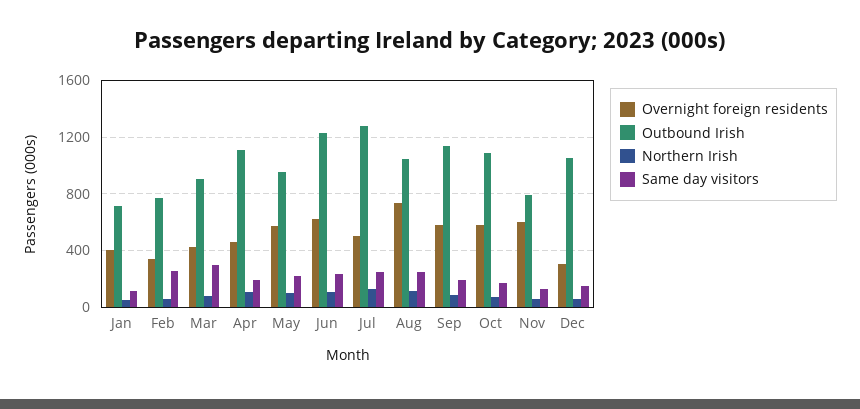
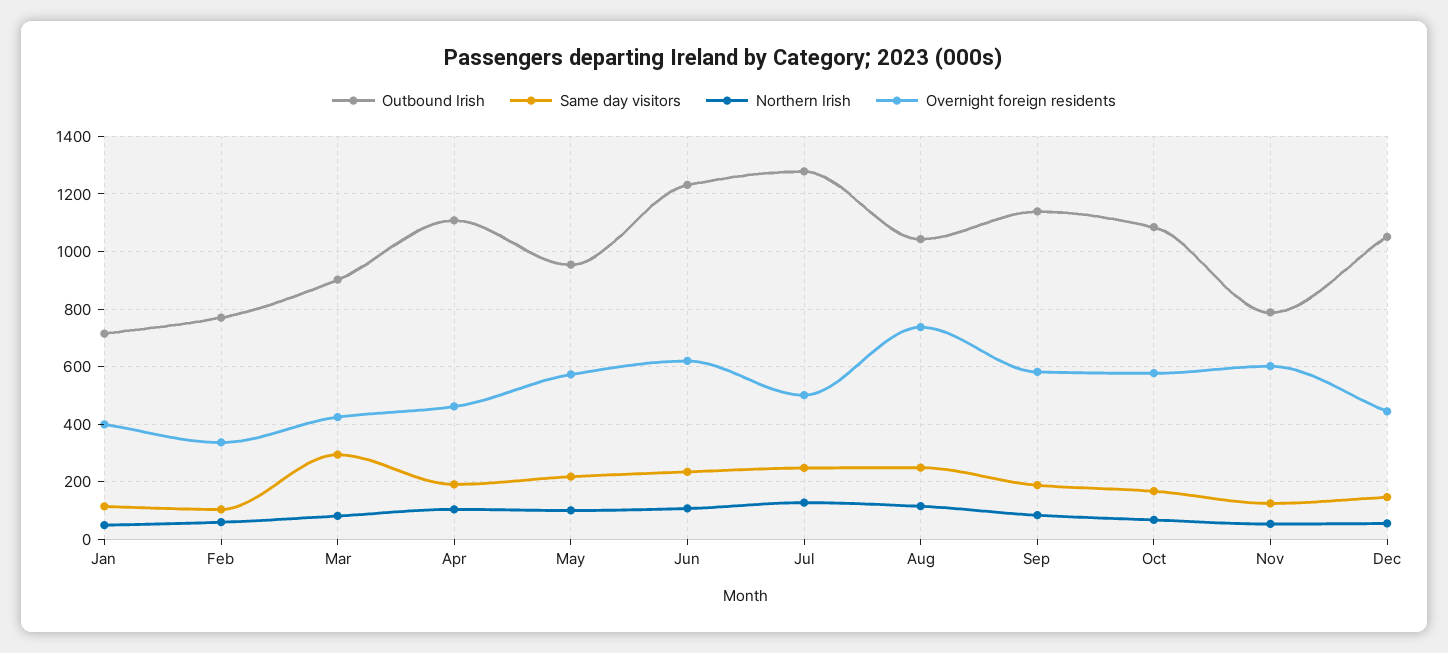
  {
    "Overnight foreign residents": {
      "Jan": 400,
      "Feb": 325,
      "Mar": 425,
      "Apr": 450,
      "May": 575,
      "Jun": 625,
      "Jul": 500,
      "Aug": 750,
      "Sep": 575,
      "Oct": 575,
      "Nov": 600,
-     "Dec": 300
+     "Dec": 450
    },
    "Outbound Irish": {
      "Jan": 725,
      "Feb": 775,
      "Mar": 900,
      "Apr": 1100,
      "May": 950,
      "Jun": 1225,
      "Jul": 1275,
      "Aug": 1050,
      "Sep": 1150,
      "Oct": 1075,
      "Nov": 800,
      "Dec": 1050
    },
    "Northern Irish": {
      "Jan": 50,
      "Feb": 50,
      "Mar": 75,
      "Apr": 100,
      "May": 100,
      "Jun": 100,
      "Jul": 125,
      "Aug": 125,
      "Sep": 75,
      "Oct": 75,
      "Nov": 50,
      "Dec": 50
    },
    "Same day visitors": {
      "Jan": 125,
-     "Feb": 250,
+     "Feb": 100,
      "Mar": 300,
      "Apr": 200,
      "May": 225,
      "Jun": 225,
      "Jul": 250,
      "Aug": 250,
      "Sep": 200,
      "Oct": 175,
      "Nov": 125,
      "Dec": 150
    }
  }

